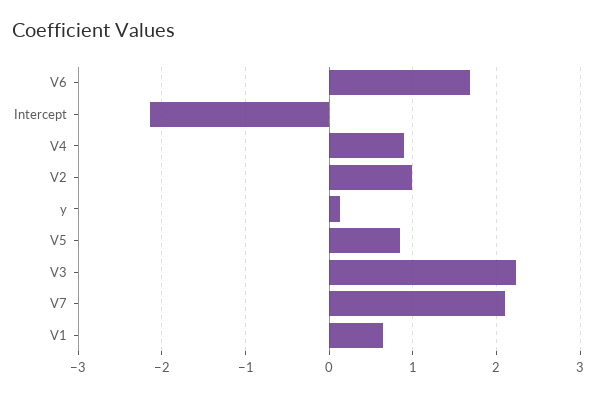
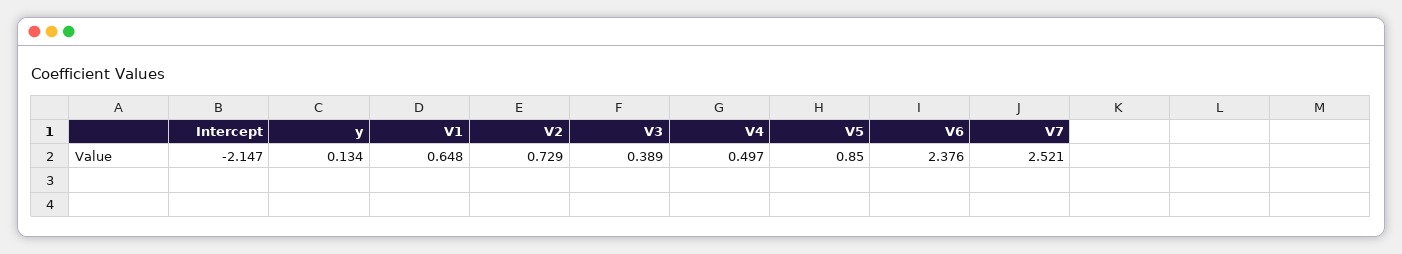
  {
-   "V6": 1.7,
+   "V6": 2.376,
    "Intercept": -2.147,
-   "V4": 0.9,
+   "V4": 0.497,
-   "V2": 1,
+   "V2": 0.729,
    "y": 0.134,
    "V5": 0.85,
-   "V3": 2.2,
+   "V3": 0.389,
-   "V7": 2.1,
+   "V7": 2.521,
    "V1": 0.648
  }

